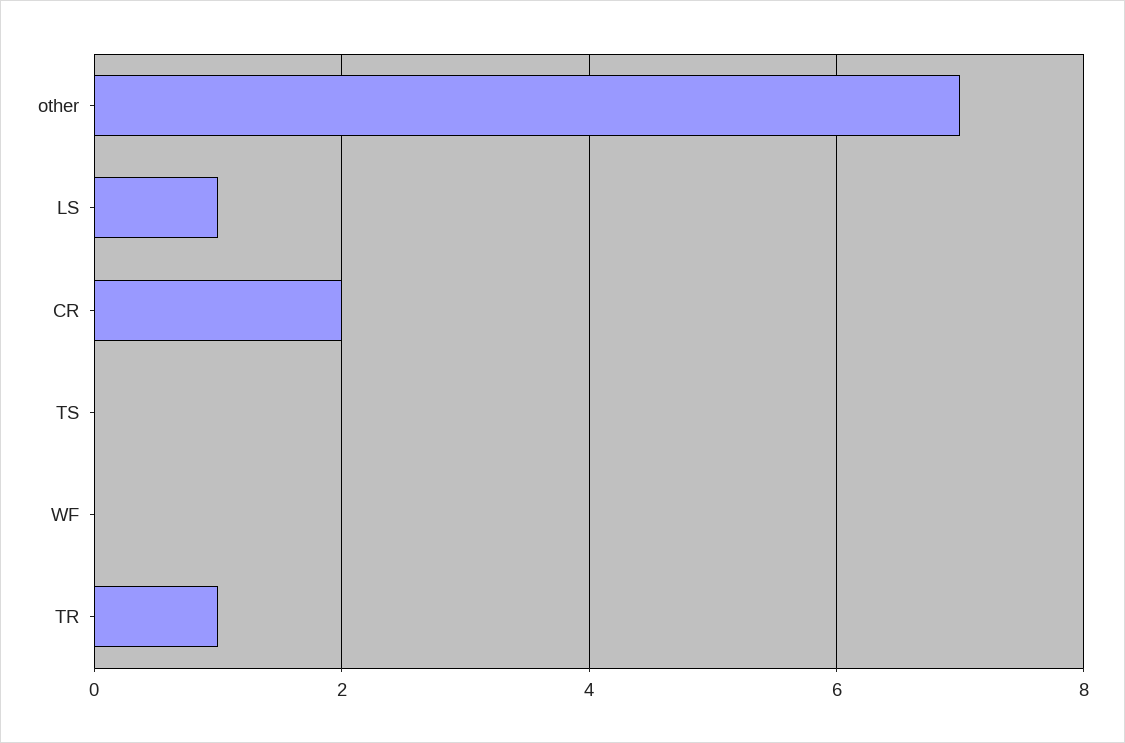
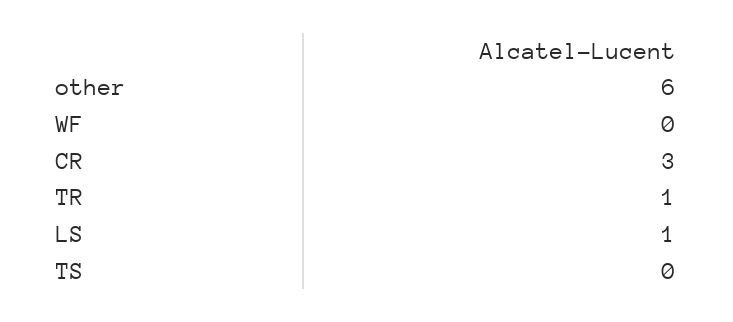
  {
-   "other": 7,
+   "other": 6,
    "LS": 1,
-   "CR": 2,
+   "CR": 3,
    "TS": 0,
    "WF": 0,
    "TR": 1
  }

